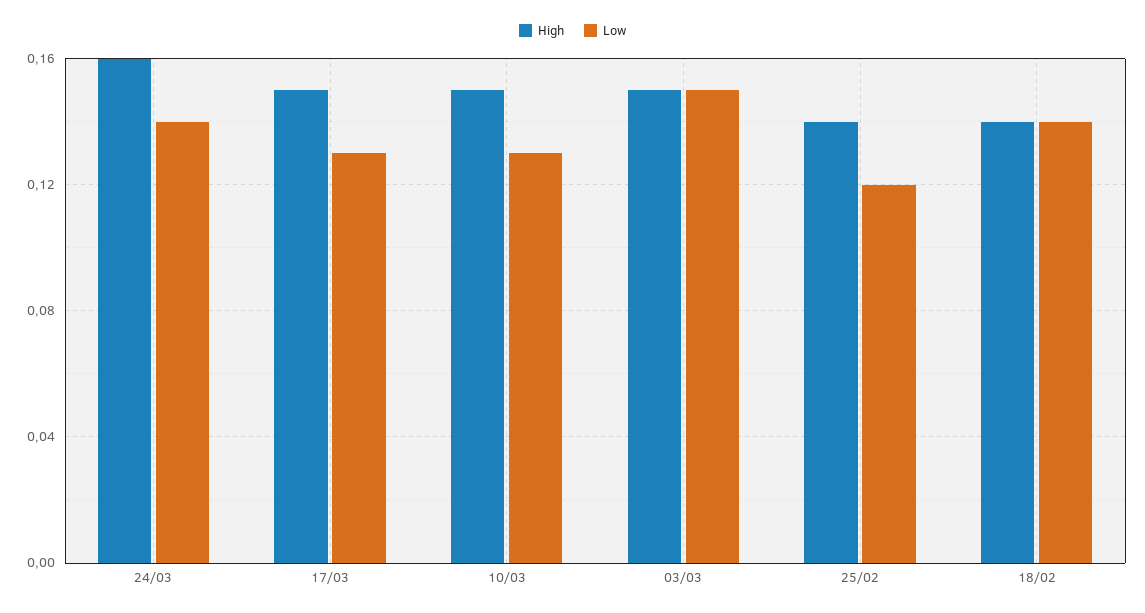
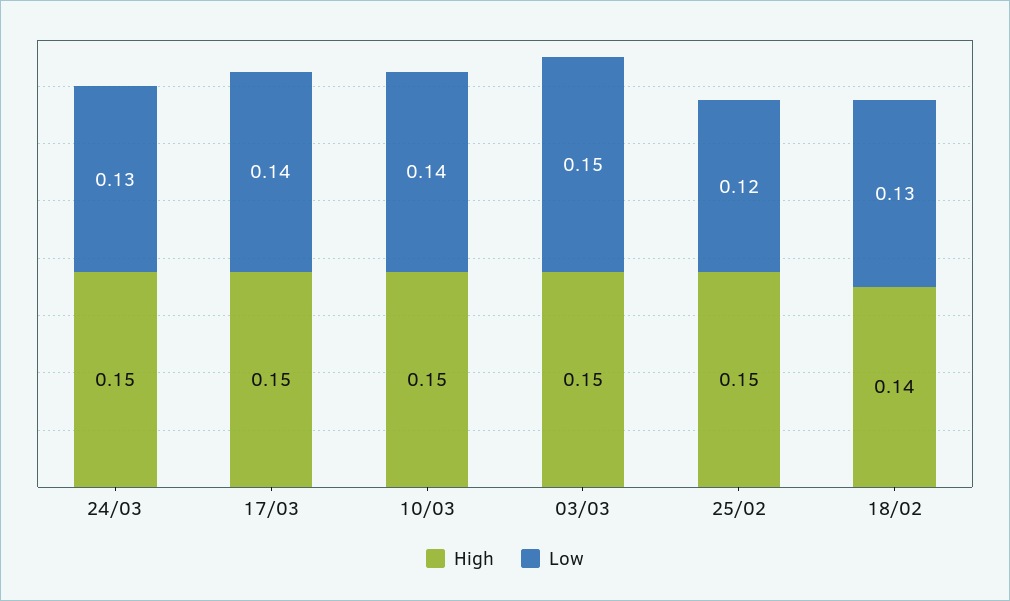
  {
    "High": {
-     "24/03": 0.16,
+     "24/03": 0.15,
      "17/03": 0.15,
      "10/03": 0.15,
      "03/03": 0.15,
-     "25/02": 0.14,
+     "25/02": 0.15,
      "18/02": 0.14
    },
    "Low": {
-     "24/03": 0.14,
+     "24/03": 0.13,
-     "17/03": 0.13,
+     "17/03": 0.14,
-     "10/03": 0.13,
+     "10/03": 0.14,
      "03/03": 0.15,
      "25/02": 0.12,
-     "18/02": 0.14
+     "18/02": 0.13
    }
  }

